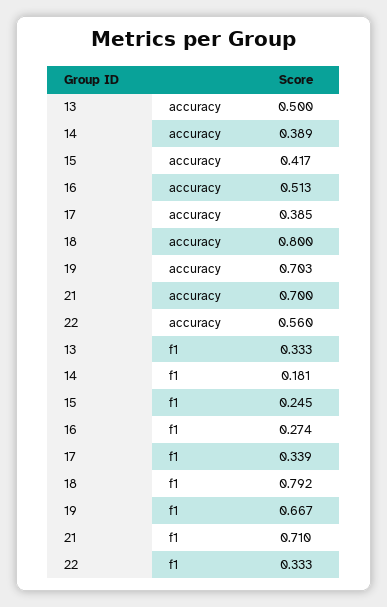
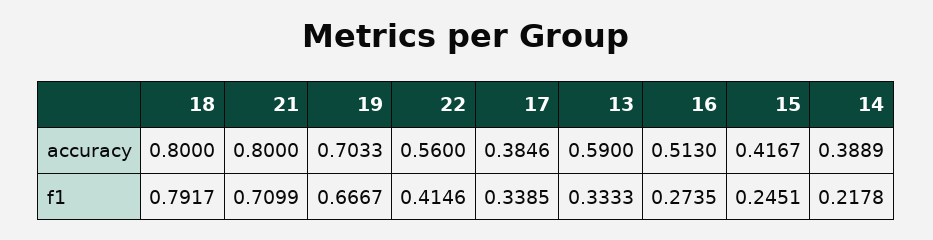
  {
    "13": {
-     "accuracy": 0.5,
+     "accuracy": 0.59,
      "f1": 0.3333
    },
    "14": {
      "accuracy": 0.3889,
-     "f1": 0.181
+     "f1": 0.2178
    },
    "15": {
      "accuracy": 0.4167,
      "f1": 0.2451
    },
    "16": {
      "accuracy": 0.513,
      "f1": 0.2735
    },
    "17": {
      "accuracy": 0.3846,
      "f1": 0.3385
    },
    "18": {
      "accuracy": 0.8,
      "f1": 0.7917
    },
    "19": {
      "accuracy": 0.7033,
      "f1": 0.6667
    },
    "21": {
-     "accuracy": 0.7,
+     "accuracy": 0.8,
      "f1": 0.7099
    },
    "22": {
      "accuracy": 0.56,
-     "f1": 0.333
+     "f1": 0.4146
    }
  }

